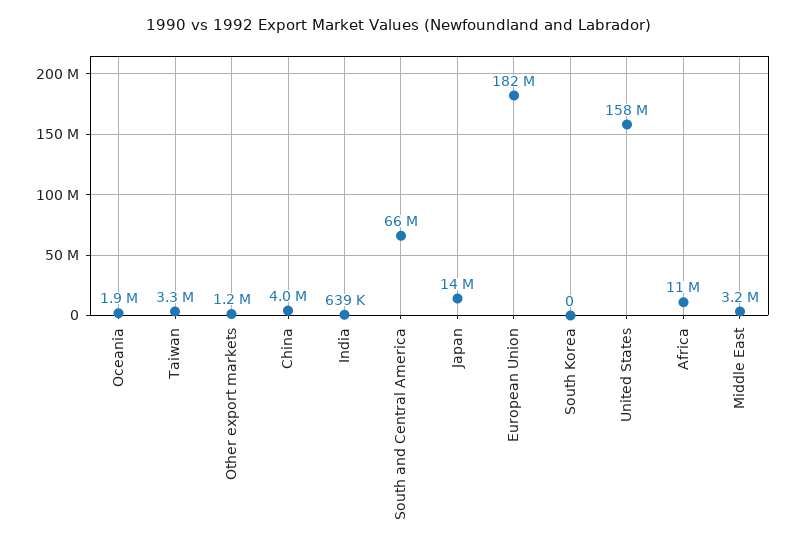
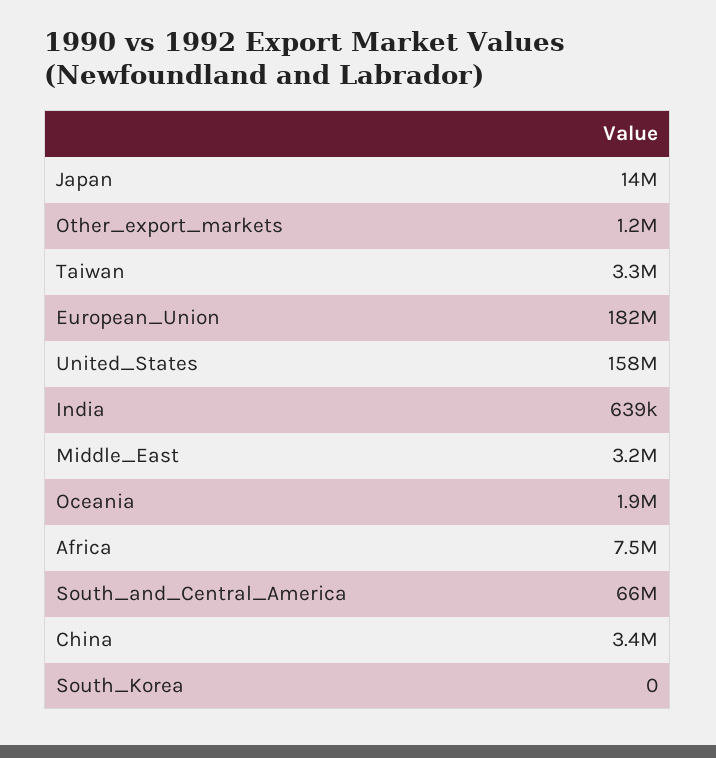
  {
    "Oceania": 1900000,
    "Taiwan": 3300000,
    "Other export markets": 1200000,
-   "China": 4000000,
+   "China": 3400000,
    "India": 639000,
    "South and Central America": 66000000,
    "Japan": 14000000,
    "European Union": 182000000,
    "South Korea": 0,
    "United States": 158000000,
-   "Africa": 11000000,
+   "Africa": 7500000,
    "Middle East": 3200000
  }

